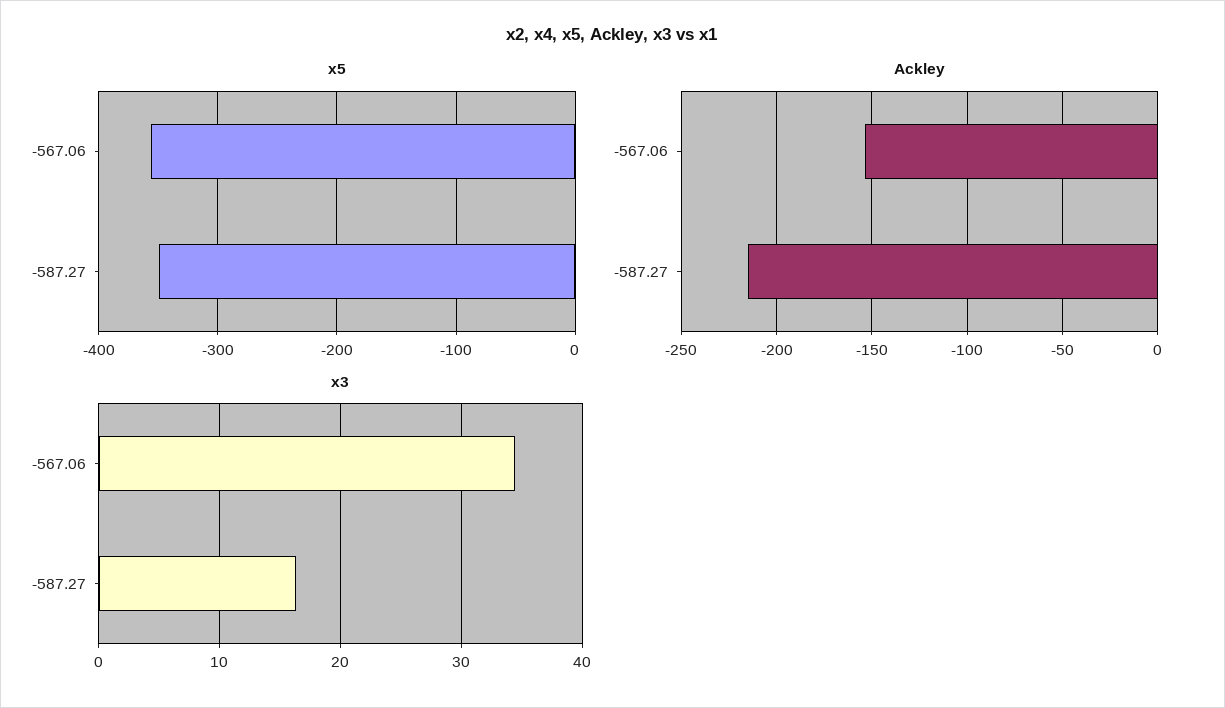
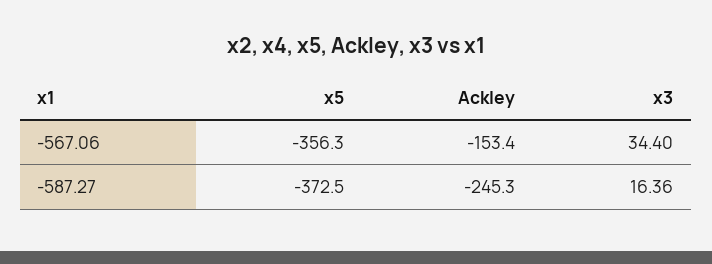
  {
    "x5": {
      "-567.06": -356.3,
-     "-587.27": -350
+     "-587.27": -372.5
    },
    "Ackley": {
      "-567.06": -153.4,
-     "-587.27": -215
+     "-587.27": -245.3
    },
    "x3": {
      "-567.06": 34.4,
      "-587.27": 16.36
    }
  }

